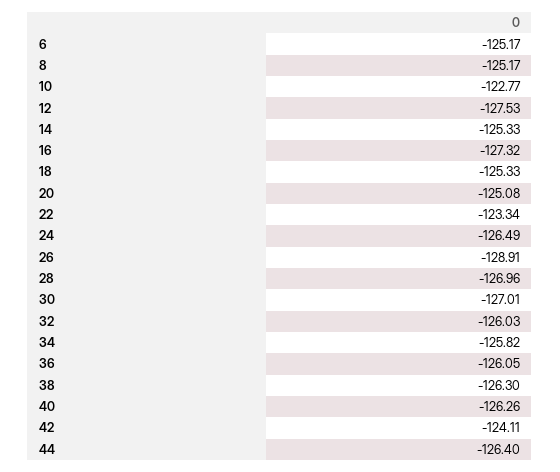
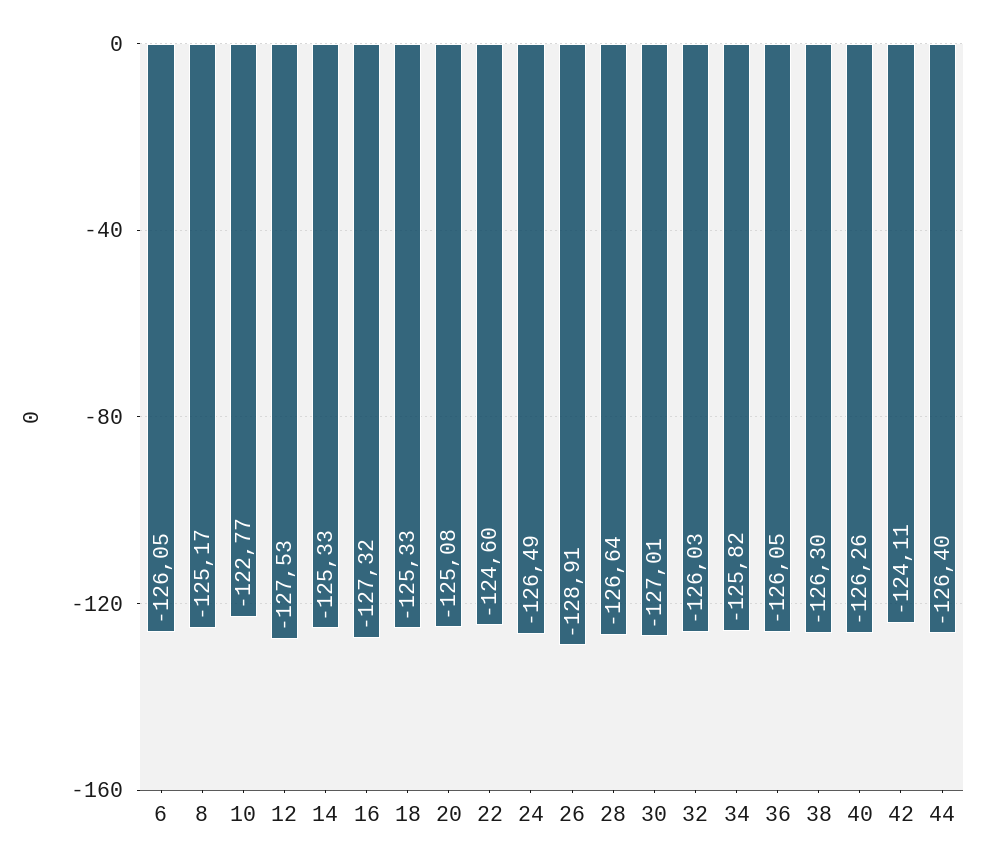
  {
-   "6": -125.17,
+   "6": -126.05,
    "8": -125.17,
    "10": -122.77,
    "12": -127.53,
    "14": -125.33,
    "16": -127.32,
    "18": -125.33,
    "20": -125.08,
-   "22": -123.34,
+   "22": -124.6,
    "24": -126.49,
    "26": -128.91,
-   "28": -126.96,
+   "28": -126.64,
    "30": -127.01,
    "32": -126.03,
    "34": -125.82,
    "36": -126.05,
    "38": -126.3,
    "40": -126.26,
    "42": -124.11,
    "44": -126.4
  }

